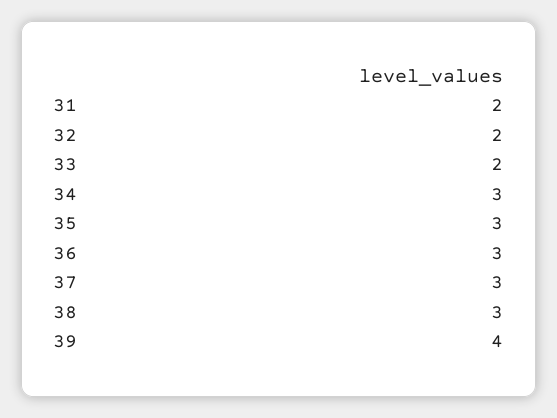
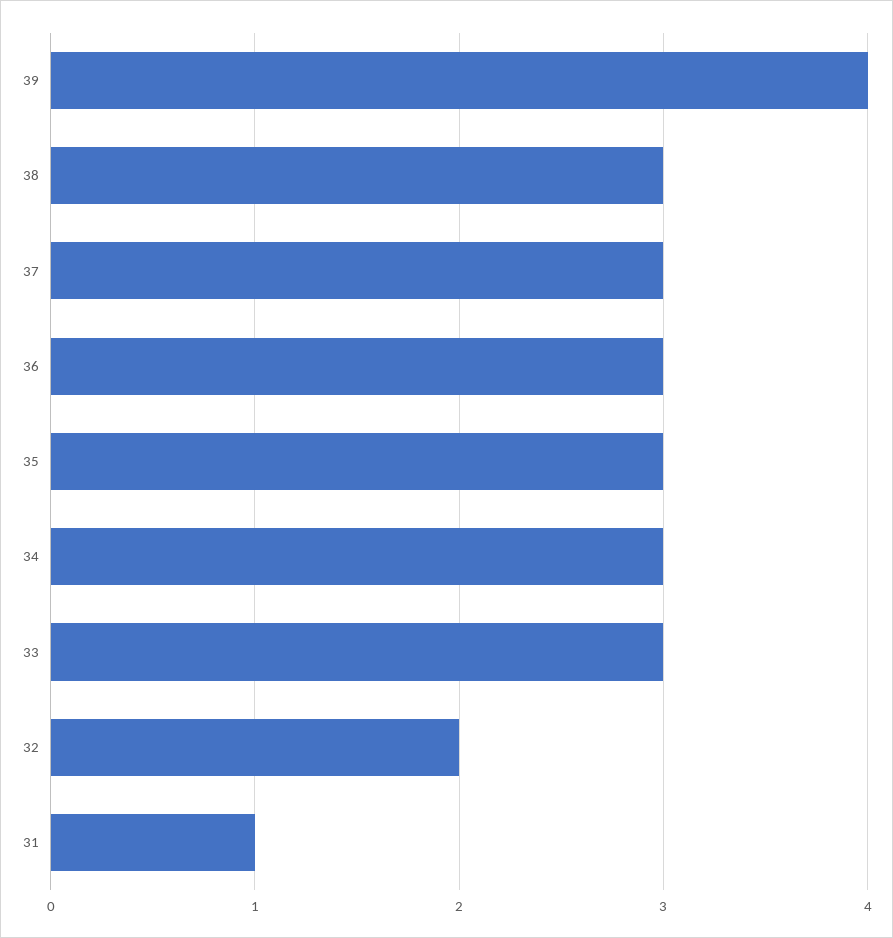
  {
-   "31": 2,
+   "31": 1,
    "32": 2,
-   "33": 2,
+   "33": 3,
    "34": 3,
    "35": 3,
    "36": 3,
    "37": 3,
    "38": 3,
    "39": 4
  }

